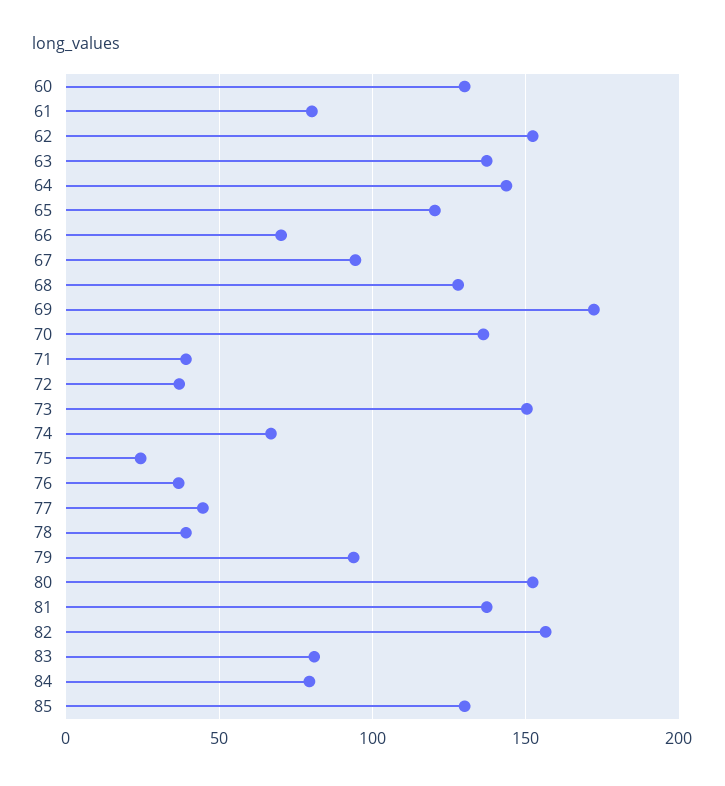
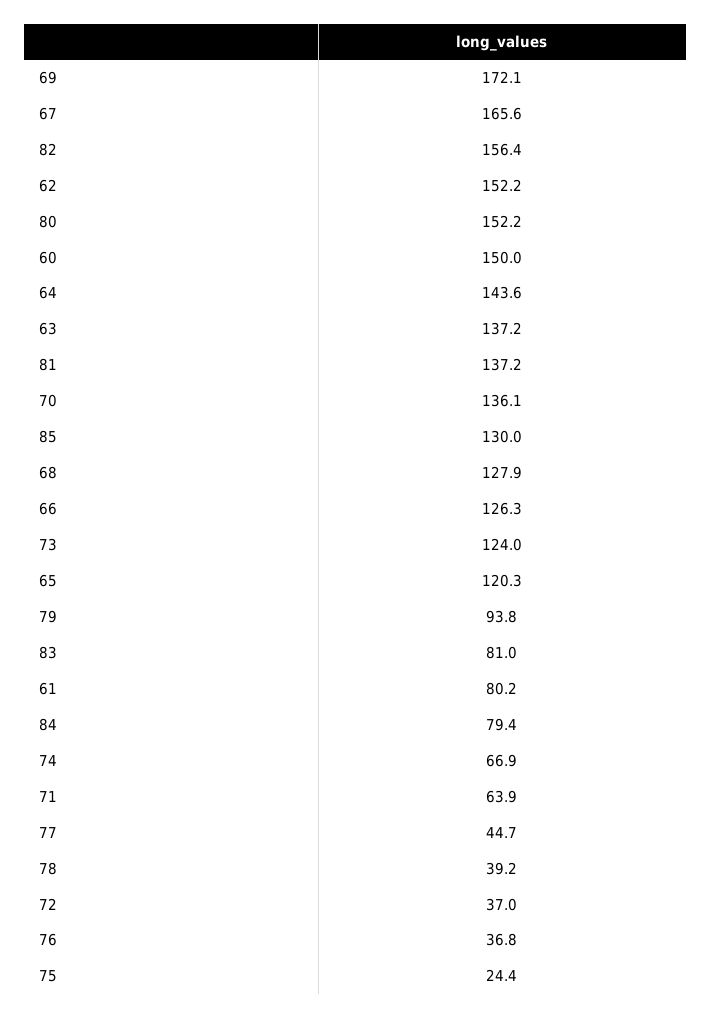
  {
-   "60": 130,
+   "60": 150,
    "61": 80.2,
    "62": 152.2,
    "63": 137.2,
    "64": 143.6,
    "65": 120.3,
-   "66": 70,
+   "66": 126.3,
-   "67": 95,
+   "67": 165.6,
    "68": 127.9,
    "69": 172.1,
    "70": 136.1,
-   "71": 40,
+   "71": 63.9,
    "72": 37,
-   "73": 150,
+   "73": 124,
    "74": 66.9,
    "75": 24.4,
    "76": 36.8,
    "77": 44.7,
    "78": 39.2,
    "79": 93.8,
    "80": 152.2,
    "81": 137.2,
    "82": 156.4,
    "83": 81,
    "84": 79.4,
    "85": 130
  }

